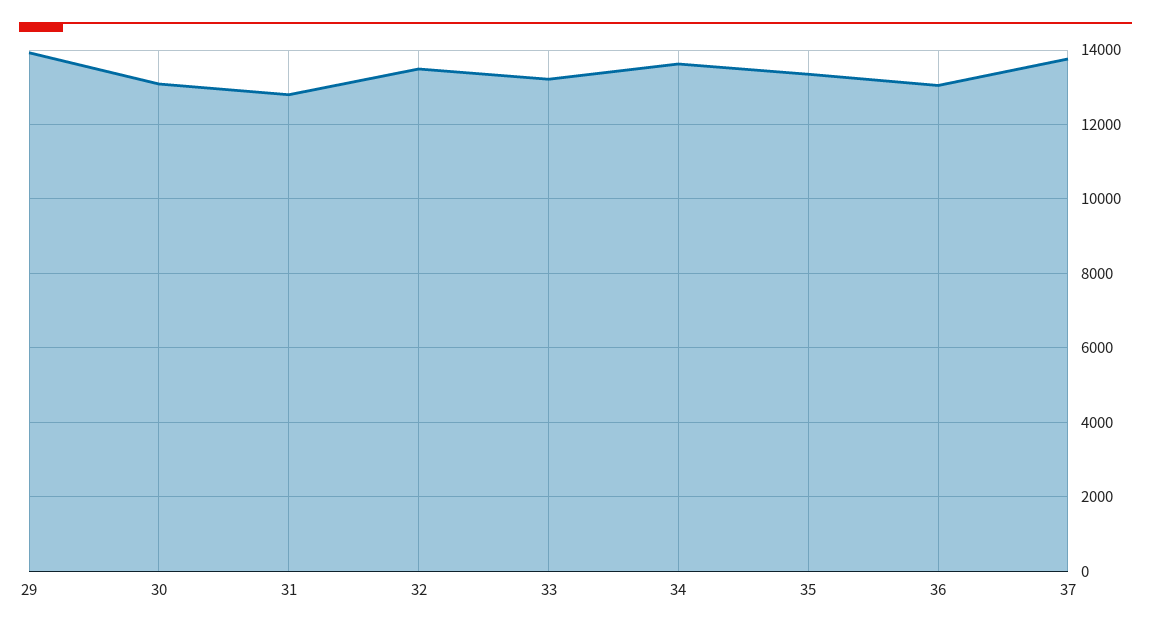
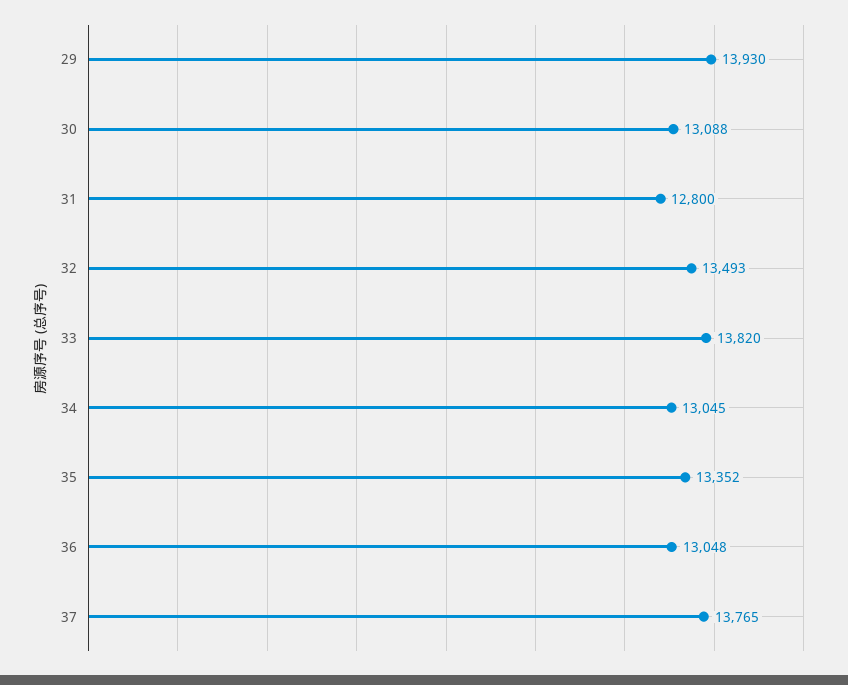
  {
    "29": 13930,
    "30": 13088,
    "31": 12800,
    "32": 13493,
-   "33": 13200,
+   "33": 13820,
-   "34": 13600,
+   "34": 13045,
    "35": 13352,
    "36": 13048,
    "37": 13765
  }

